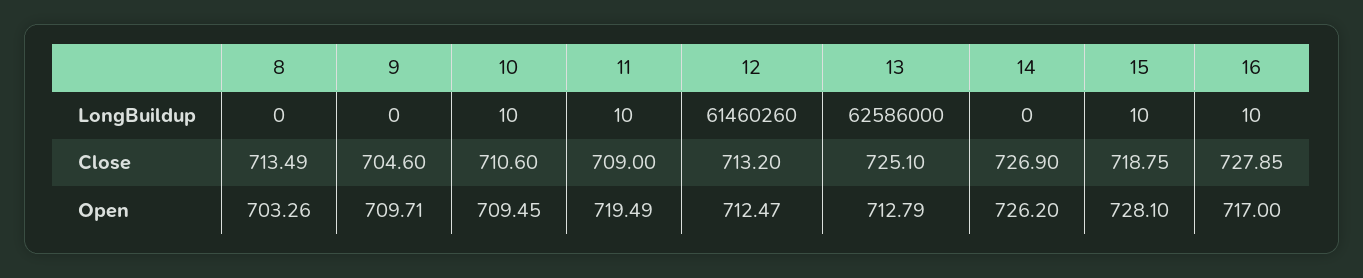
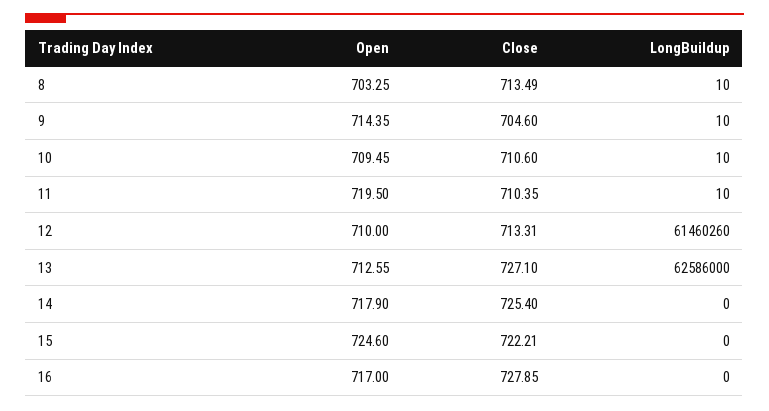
  {
    "8": {
-     "LongBuildup": 0,
+     "LongBuildup": 10,
      "Close": 713.49,
-     "Open": 703.26
+     "Open": 703.25
    },
    "9": {
-     "LongBuildup": 0,
+     "LongBuildup": 10,
      "Close": 704.6,
-     "Open": 709.71
+     "Open": 714.35
    },
    "10": {
      "LongBuildup": 10,
      "Close": 710.6,
      "Open": 709.45
    },
    "11": {
      "LongBuildup": 10,
-     "Close": 709,
+     "Close": 710.35,
-     "Open": 719.49
+     "Open": 719.5
    },
    "12": {
      "LongBuildup": 61460260,
-     "Close": 713.2,
+     "Close": 713.31,
-     "Open": 712.47
+     "Open": 710
    },
    "13": {
      "LongBuildup": 62586000,
-     "Close": 725.1,
+     "Close": 727.1,
-     "Open": 712.79
+     "Open": 712.55
    },
    "14": {
      "LongBuildup": 0,
-     "Close": 726.9,
+     "Close": 725.4,
-     "Open": 726.2
+     "Open": 717.9
    },
    "15": {
-     "LongBuildup": 10,
+     "LongBuildup": 0,
-     "Close": 718.75,
+     "Close": 722.21,
-     "Open": 728.1
+     "Open": 724.6
    },
    "16": {
-     "LongBuildup": 10,
+     "LongBuildup": 0,
      "Close": 727.85,
      "Open": 717
    }
  }

